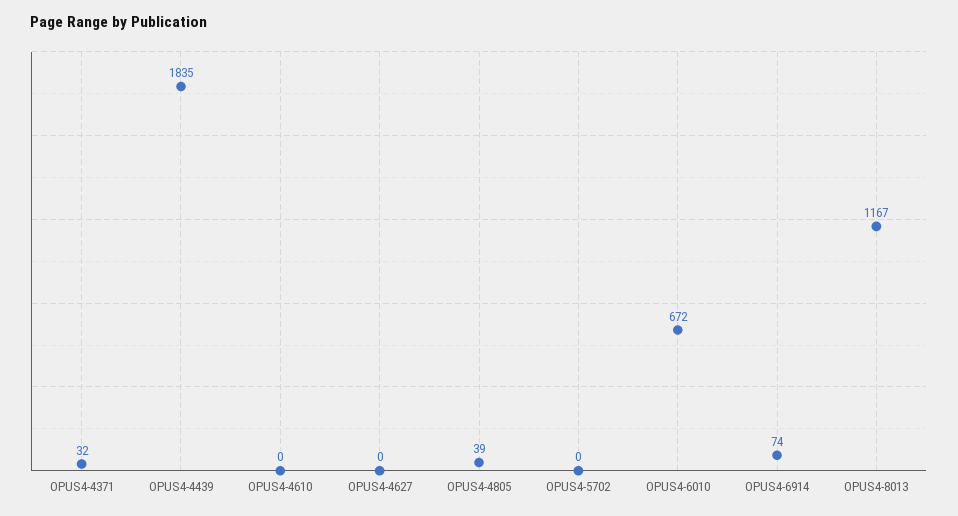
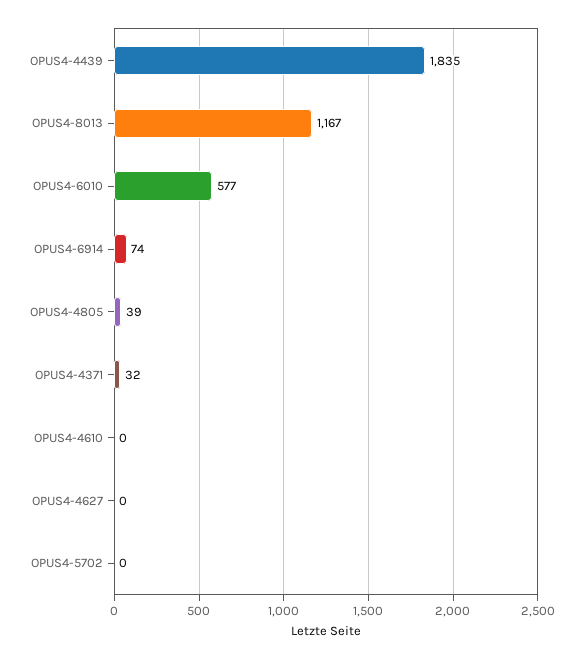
  {
    "OPUS4-4371": 32,
    "OPUS4-4439": 1835,
    "OPUS4-4610": 0,
    "OPUS4-4627": 0,
    "OPUS4-4805": 39,
    "OPUS4-5702": 0,
-   "OPUS4-6010": 672,
+   "OPUS4-6010": 577,
    "OPUS4-6914": 74,
    "OPUS4-8013": 1167
  }

